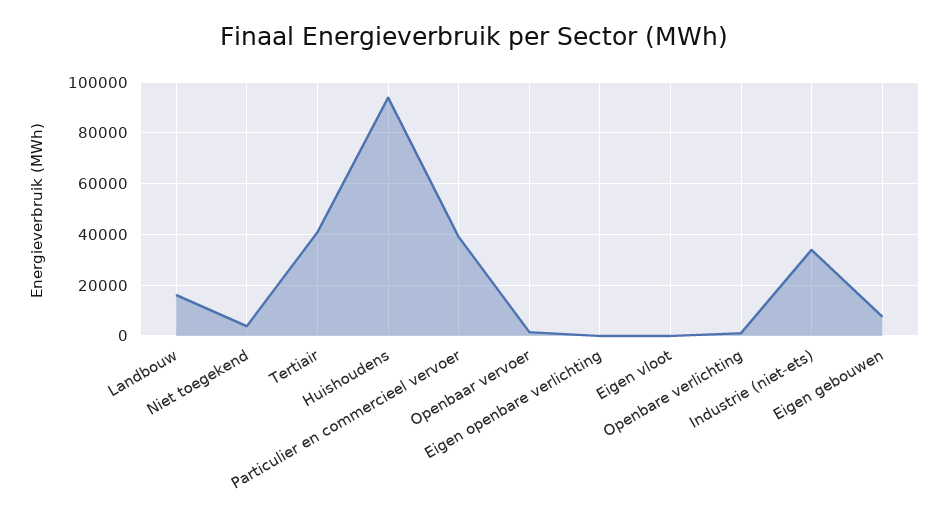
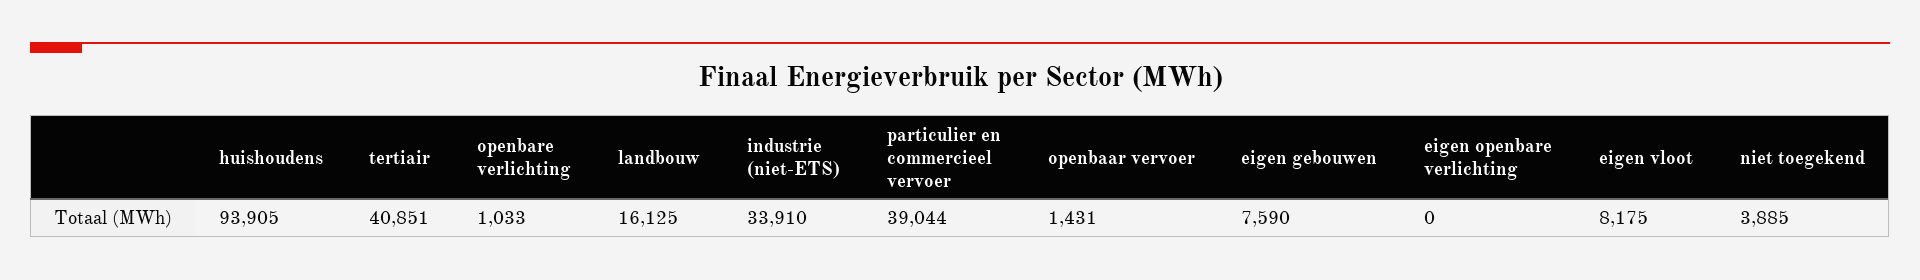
  {
    "Landbouw": 16125,
    "Niet toegekend": 3885,
    "Tertiair": 40851,
    "Huishoudens": 93905,
    "Particulier en commercieel vervoer": 39044,
    "Openbaar vervoer": 1431,
    "Eigen openbare verlichting": 0,
-   "Eigen vloot": 0,
+   "Eigen vloot": 8175,
    "Openbare verlichting": 1033,
    "Industrie (niet-ets)": 33910,
    "Eigen gebouwen": 7590
  }

